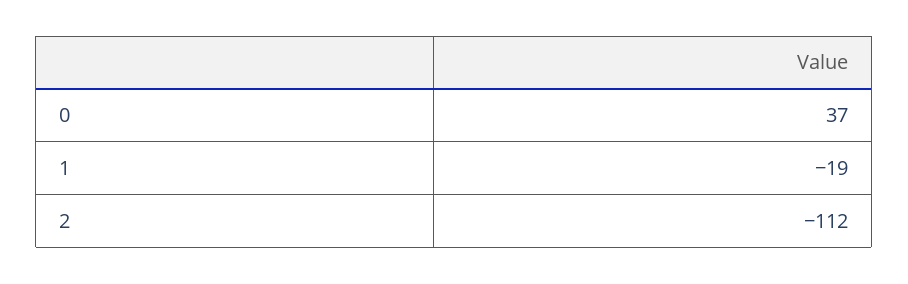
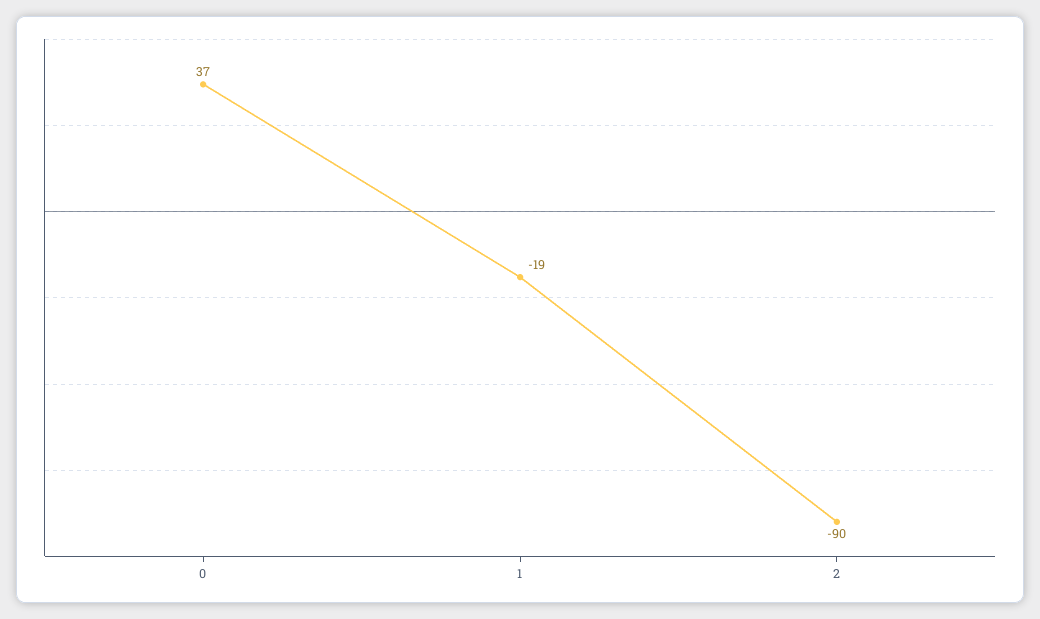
  {
    "0": 37,
    "1": -19,
-   "2": -112
+   "2": -90
  }

